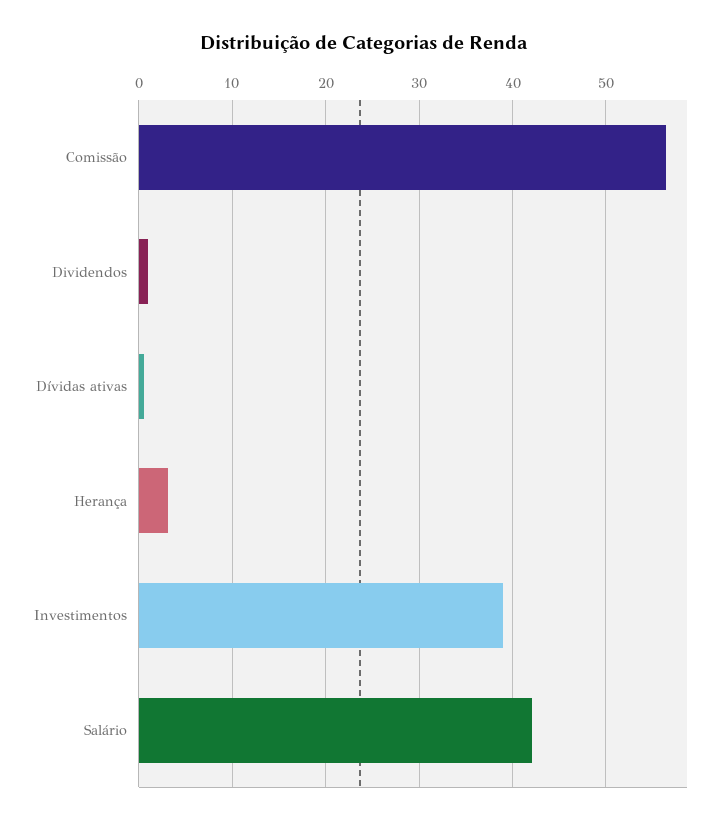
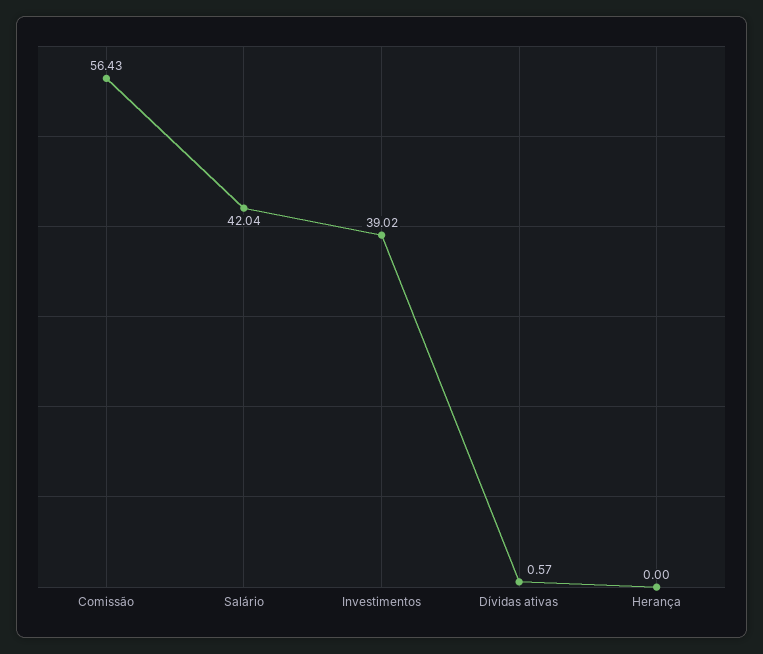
  {
    "Comissão": 56.43,
-   "Dividendos": 1,
    "Dívidas ativas": 0.57,
-   "Herança": 3,
+   "Herança": 0,
    "Investimentos": 39.02,
    "Salário": 42.04
  }

